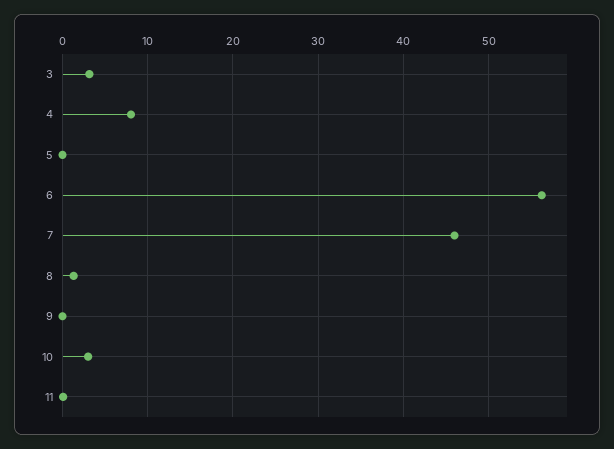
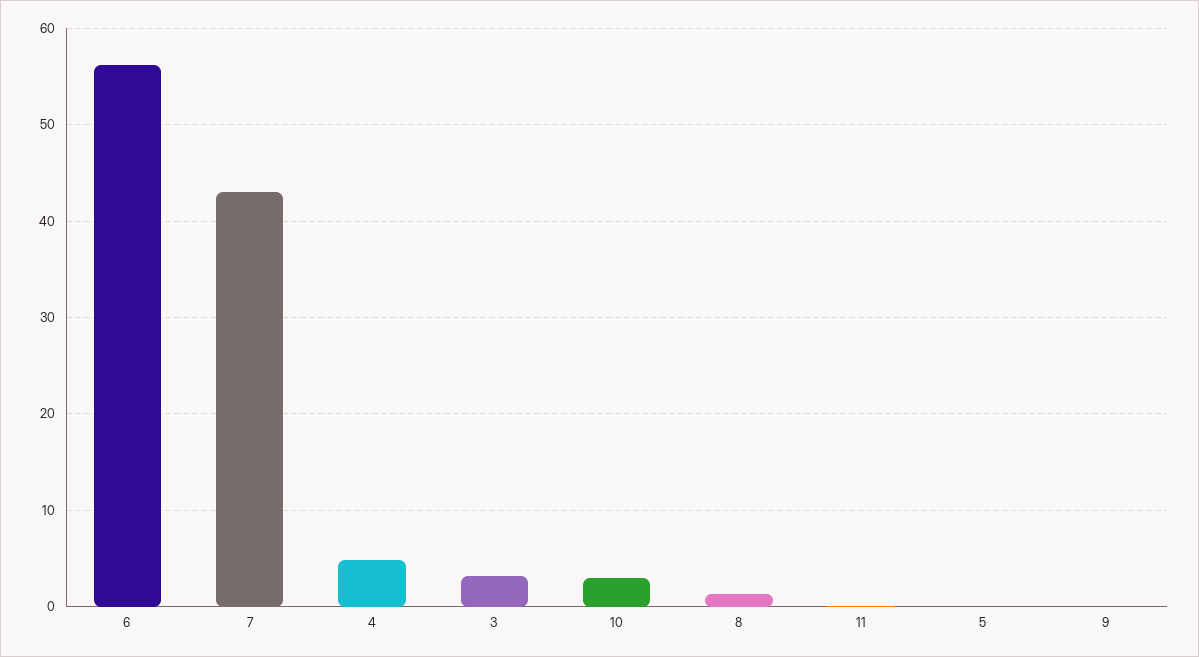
  {
    "3": 3,
-   "4": 8,
+   "4": 5,
    "5": 0,
    "6": 56,
-   "7": 46,
+   "7": 43,
    "8": 1,
    "9": 0,
    "10": 3,
    "11": 0
  }

